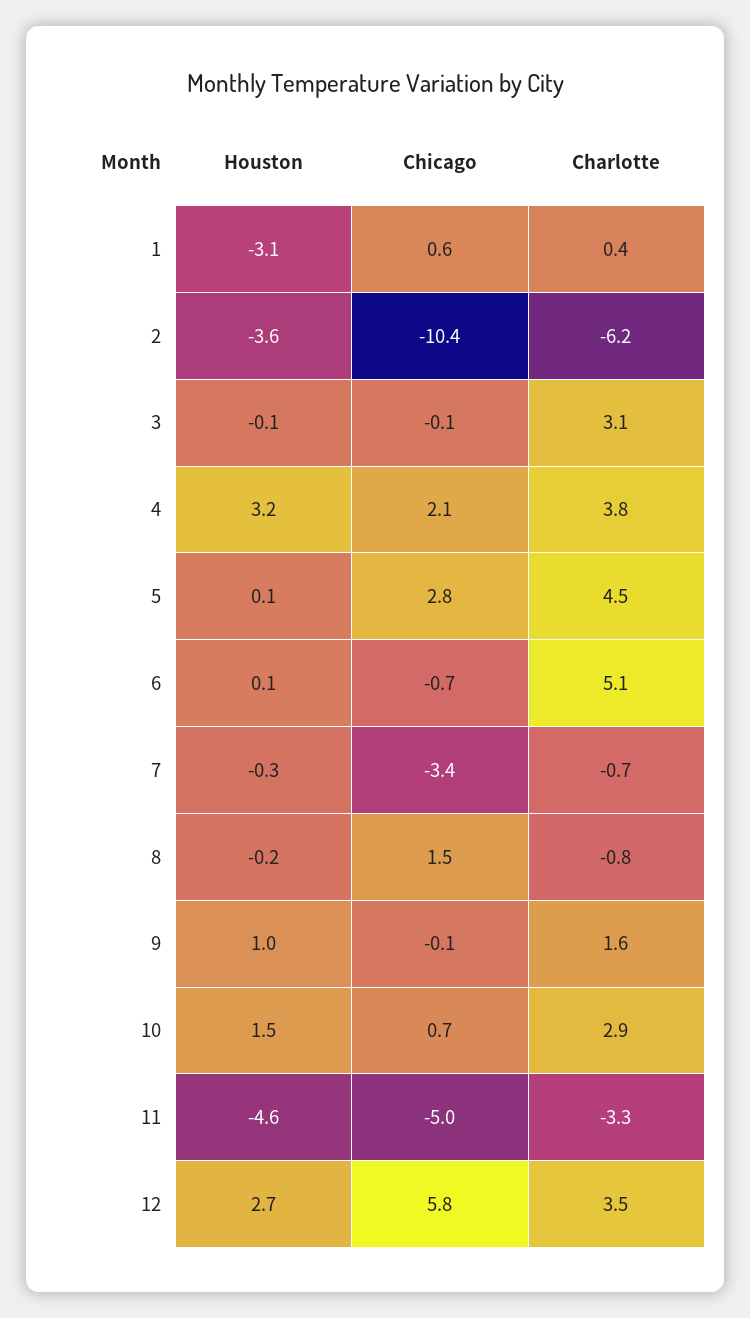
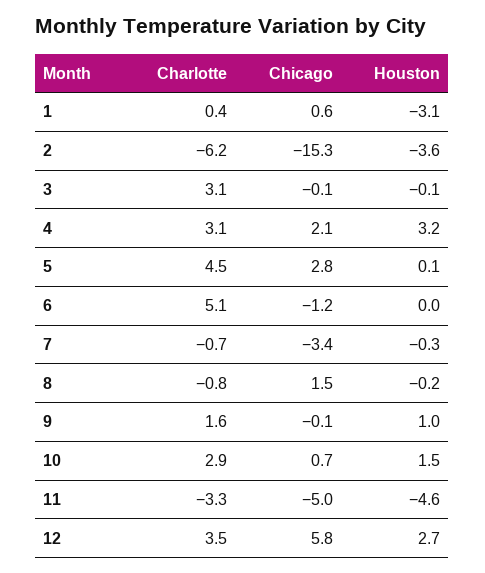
  {
    "Houston": {
      "1": -3.1,
      "2": -3.6,
      "3": -0.1,
      "4": 3.2,
      "5": 0.1,
-     "6": 0.1,
+     "6": 0,
      "7": -0.3,
      "8": -0.2,
      "9": 1,
      "10": 1.5,
      "11": -4.6,
      "12": 2.7
    },
    "Chicago": {
      "1": 0.6,
-     "2": -10.4,
+     "2": -15.3,
      "3": -0.1,
      "4": 2.1,
      "5": 2.8,
-     "6": -0.7,
+     "6": -1.2,
      "7": -3.4,
      "8": 1.5,
      "9": -0.1,
      "10": 0.7,
      "11": -5,
      "12": 5.8
    },
    "Charlotte": {
      "1": 0.4,
      "2": -6.2,
      "3": 3.1,
-     "4": 3.8,
+     "4": 3.1,
      "5": 4.5,
      "6": 5.1,
      "7": -0.7,
      "8": -0.8,
      "9": 1.6,
      "10": 2.9,
      "11": -3.3,
      "12": 3.5
    }
  }

